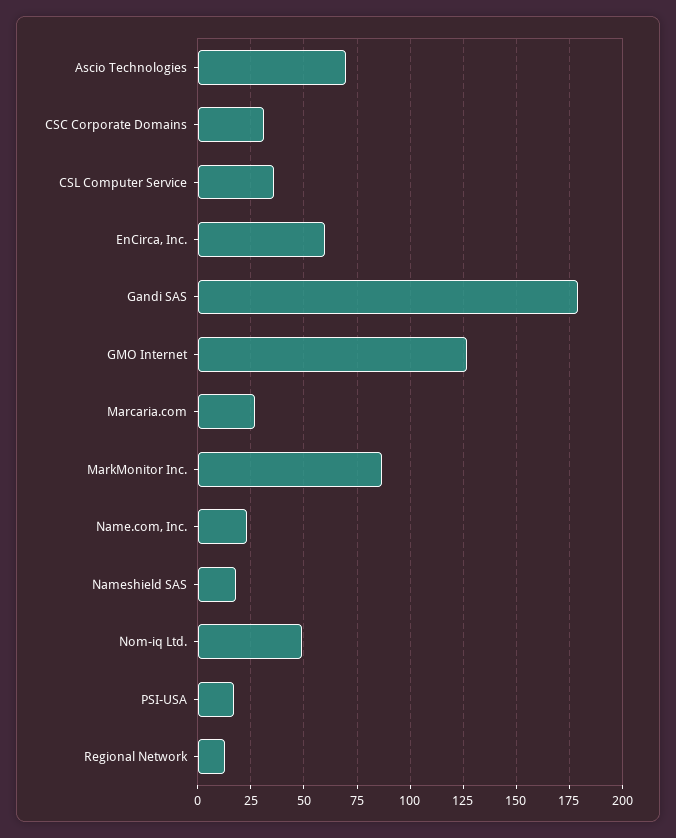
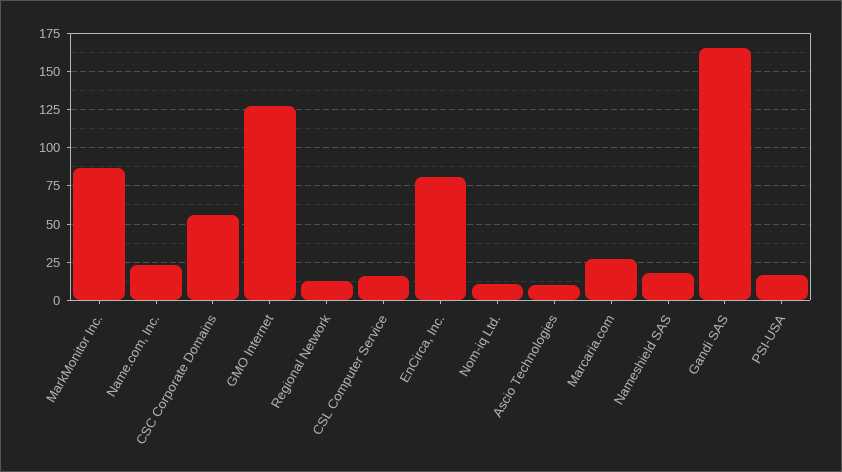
  {
-   "Ascio Technologies": 70,
+   "Ascio Technologies": 10,
-   "CSC Corporate Domains": 30,
+   "CSC Corporate Domains": 55,
-   "CSL Computer Service": 35,
+   "CSL Computer Service": 15,
-   "EnCirca, Inc.": 60,
+   "EnCirca, Inc.": 80,
-   "Gandi SAS": 180,
+   "Gandi SAS": 165,
    "GMO Internet": 125,
    "Marcaria.com": 25,
    "MarkMonitor Inc.": 85,
    "Name.com, Inc.": 25,
    "Nameshield SAS": 20,
-   "Nom-iq Ltd.": 50,
+   "Nom-iq Ltd.": 10,
    "PSI-USA": 15,
    "Regional Network": 15
  }

